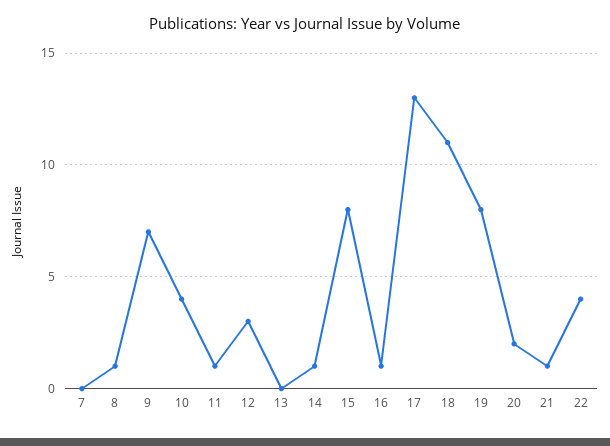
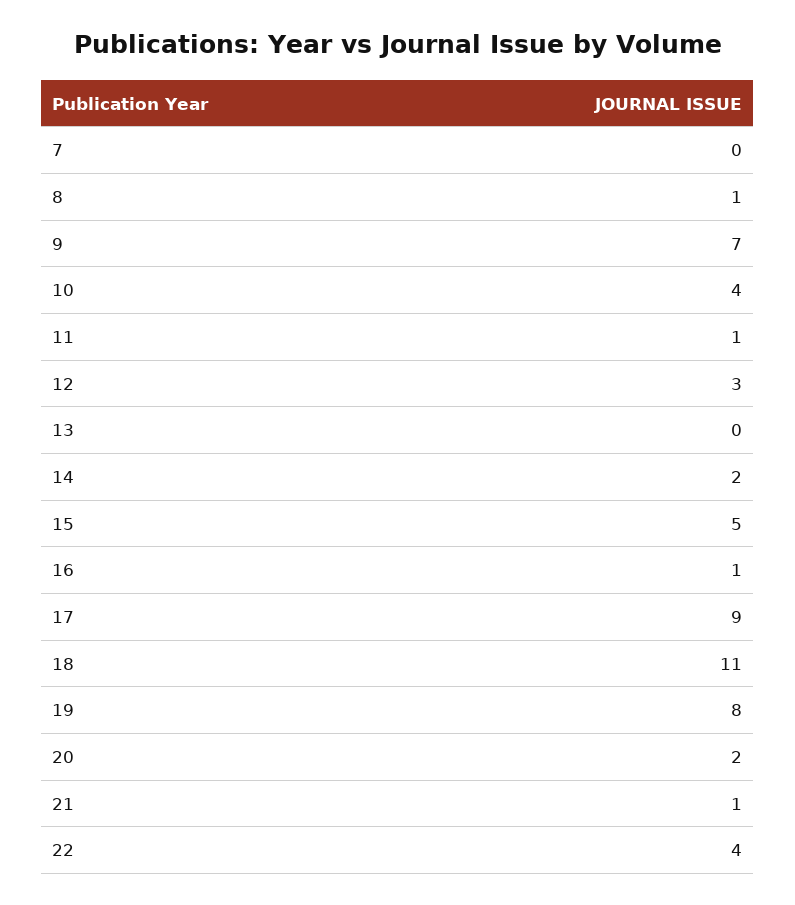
  {
    "7": 0,
    "8": 1,
    "9": 7,
    "10": 4,
    "11": 1,
    "12": 3,
    "13": 0,
-   "14": 1,
+   "14": 2,
-   "15": 8,
+   "15": 5,
    "16": 1,
-   "17": 13,
+   "17": 9,
    "18": 11,
    "19": 8,
    "20": 2,
    "21": 1,
    "22": 4
  }

